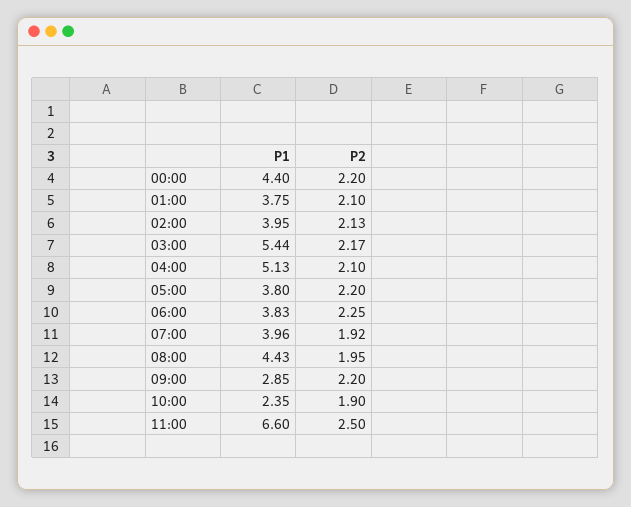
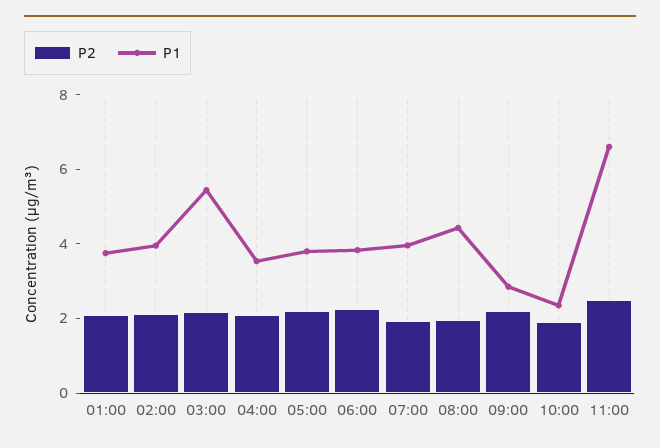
  {
    "P1": {
-     "00:00": 4.4,
      "01:00": 3.75,
      "02:00": 3.95,
      "03:00": 5.44,
-     "04:00": 5.13,
+     "04:00": 3.5,
      "05:00": 3.8,
      "06:00": 3.83,
      "07:00": 3.96,
      "08:00": 4.43,
      "09:00": 2.85,
      "10:00": 2.35,
      "11:00": 6.6
    },
    "P2": {
-     "00:00": 2.2,
      "01:00": 2.1,
      "02:00": 2.13,
      "03:00": 2.17,
      "04:00": 2.1,
      "05:00": 2.2,
      "06:00": 2.25,
      "07:00": 1.92,
      "08:00": 1.95,
      "09:00": 2.2,
      "10:00": 1.9,
      "11:00": 2.5
    }
  }

